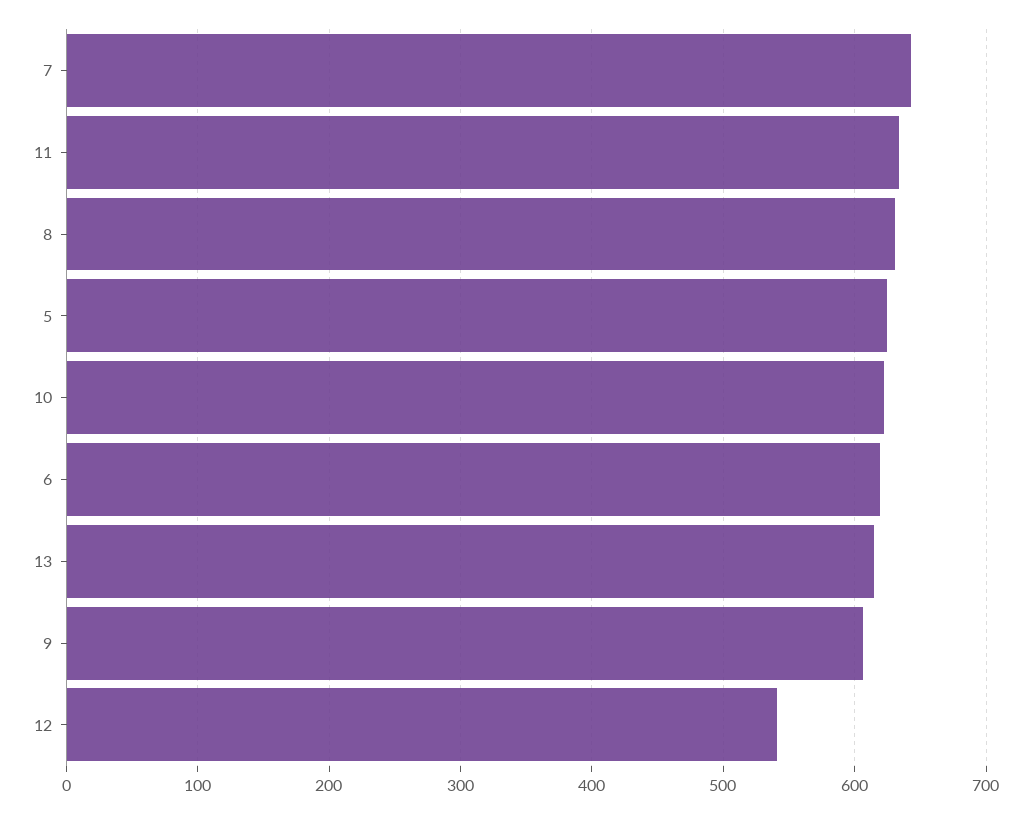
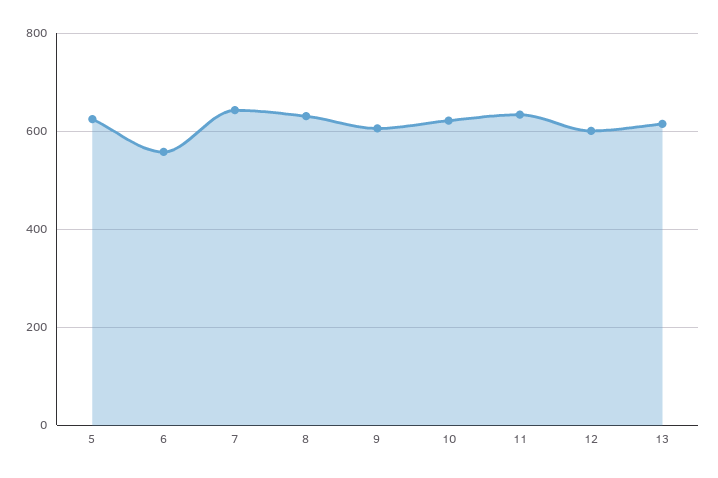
  {
    "7": 640,
    "11": 630,
    "8": 630,
    "5": 630,
    "10": 620,
-   "6": 620,
+   "6": 560,
    "13": 620,
    "9": 610,
-   "12": 540
+   "12": 600
  }

